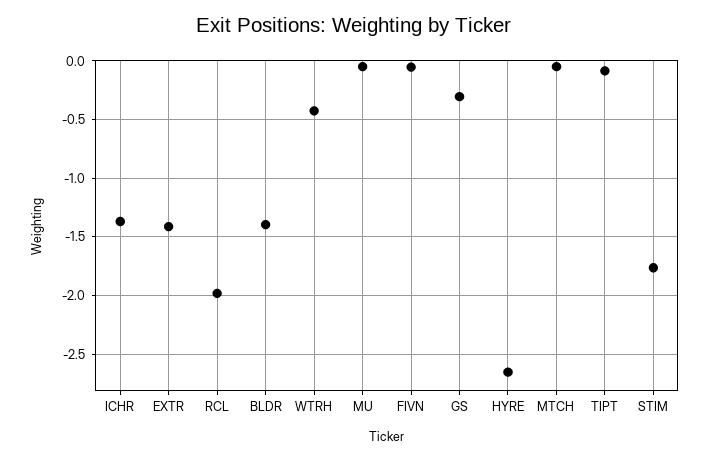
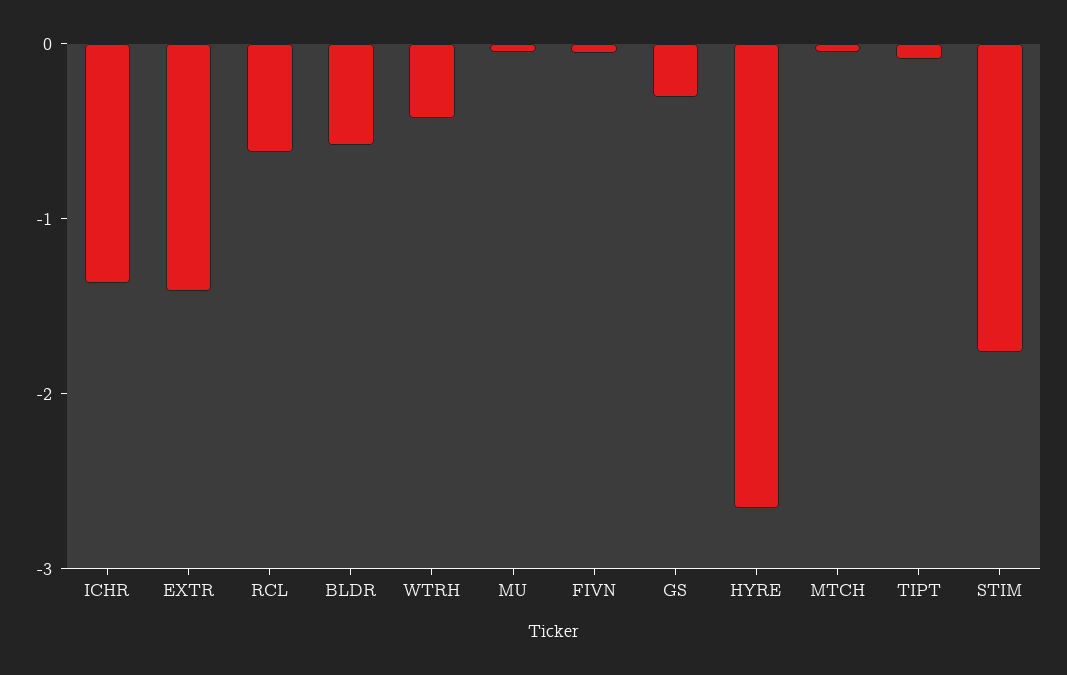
  {
    "ICHR": -1.4,
    "EXTR": -1.4,
-   "RCL": -2,
+   "RCL": -0.6,
-   "BLDR": -1.4,
+   "BLDR": -0.6,
    "WTRH": -0.4,
    "MU": 0,
    "FIVN": -0.1,
    "GS": -0.3,
    "HYRE": -2.7,
    "MTCH": 0,
    "TIPT": -0.1,
    "STIM": -1.8
  }

